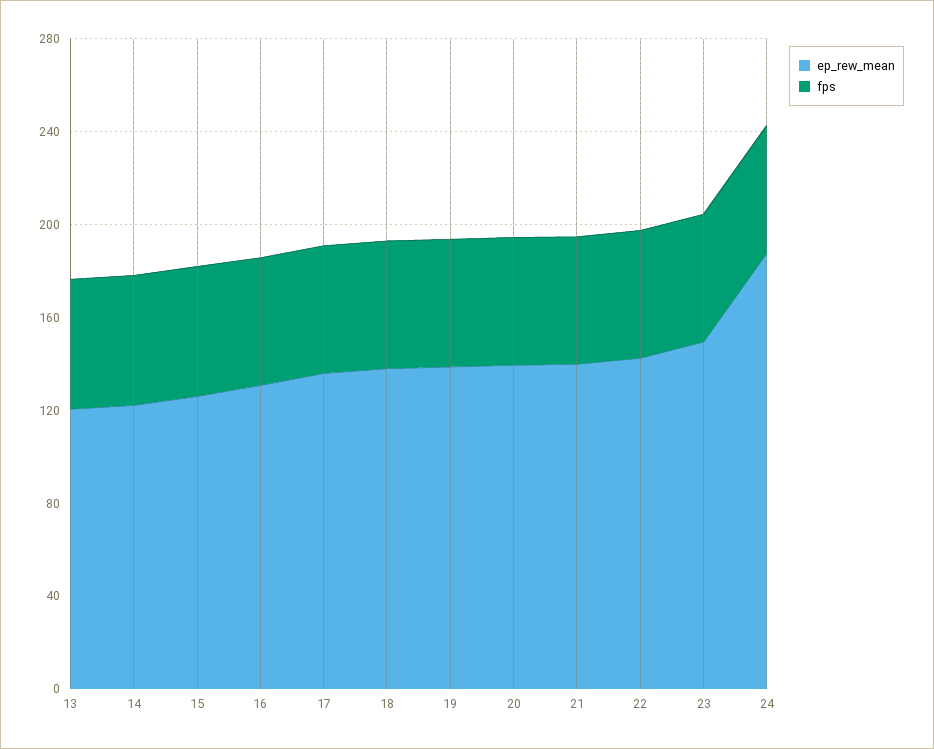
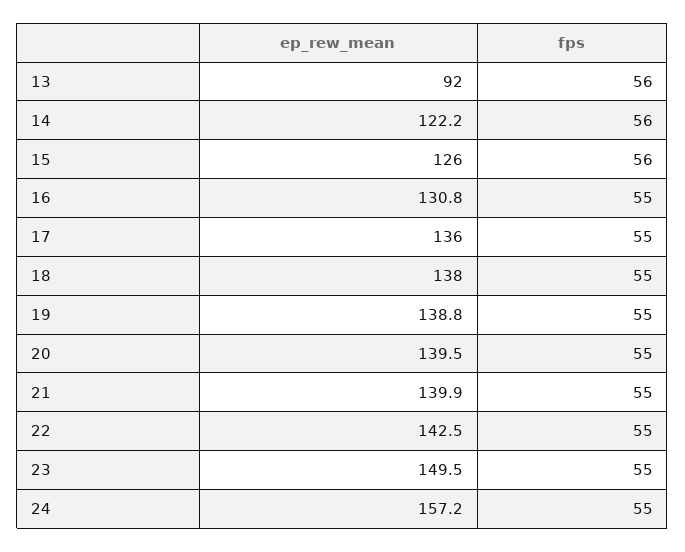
  {
    "ep_rew_mean": {
-     "13": 120,
+     "13": 92,
      "14": 122.2,
      "15": 126,
      "16": 130.8,
      "17": 136,
      "18": 138,
      "19": 138.8,
      "20": 139.5,
      "21": 139.9,
      "22": 142.5,
      "23": 149.5,
-     "24": 190
+     "24": 157.2
    },
    "fps": {
      "13": 56,
      "14": 56,
      "15": 56,
      "16": 55,
      "17": 55,
      "18": 55,
      "19": 55,
      "20": 55,
      "21": 55,
      "22": 55,
      "23": 55,
      "24": 55
    }
  }

